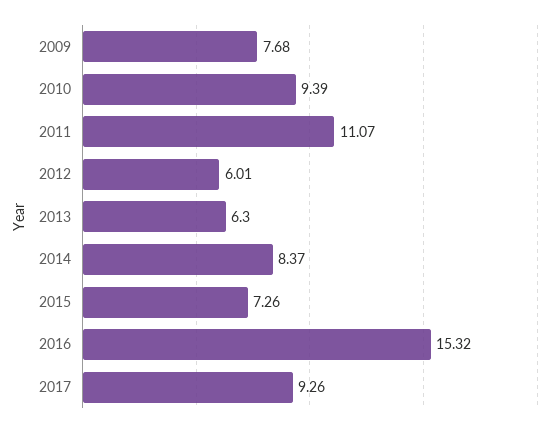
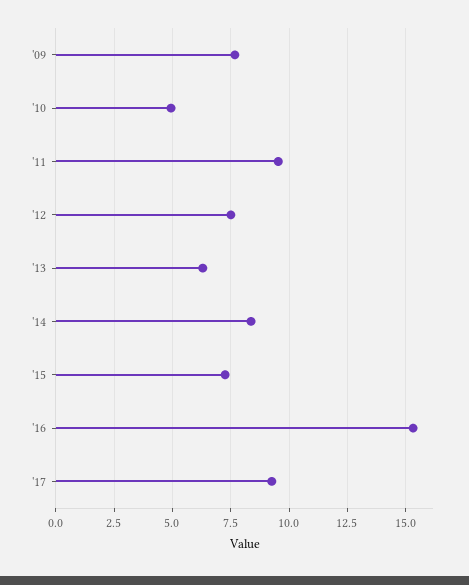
  {
    "2009": 7.68,
-   "2010": 9.39,
+   "2010": 5,
-   "2011": 11.07,
+   "2011": 9.5,
-   "2012": 6.01,
+   "2012": 7.5,
    "2013": 6.3,
    "2014": 8.37,
    "2015": 7.26,
    "2016": 15.32,
    "2017": 9.26
  }

